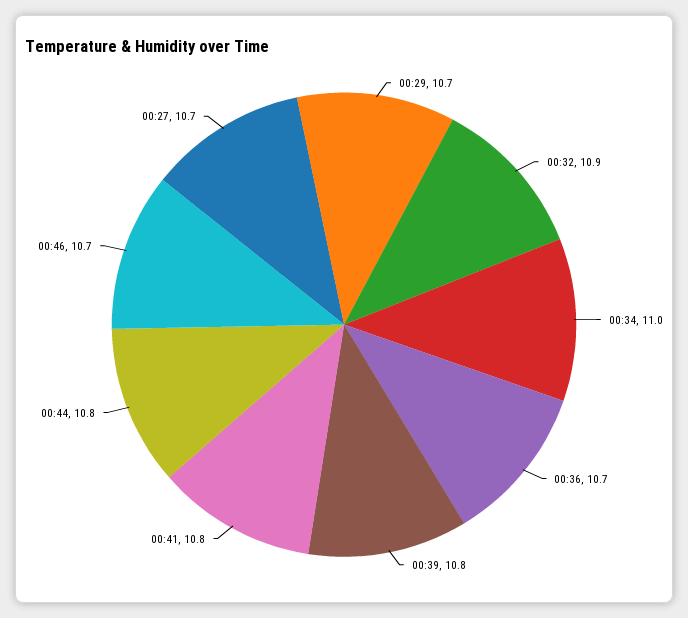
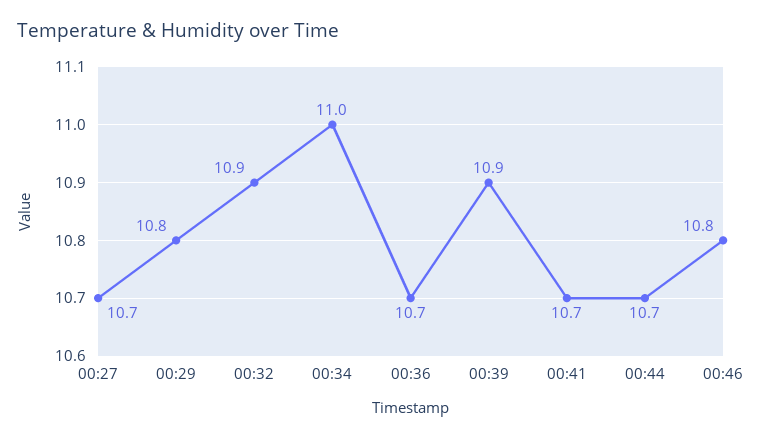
  {
-   "00:29": 10.7,
+   "00:29": 10.8,
    "00:32": 10.9,
    "00:34": 11,
    "00:36": 10.7,
-   "00:39": 10.8,
+   "00:39": 10.9,
-   "00:41": 10.8,
+   "00:41": 10.7,
-   "00:44": 10.8,
+   "00:44": 10.7,
-   "00:46": 10.7,
+   "00:46": 10.8,
    "00:27": 10.7
  }

